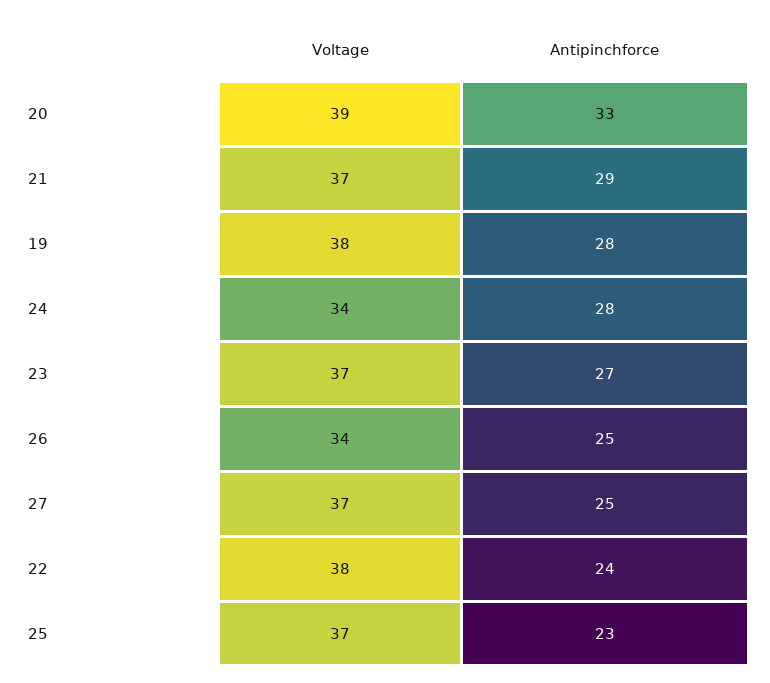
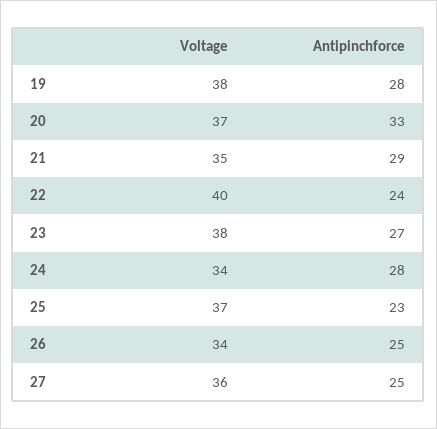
  {
    "Voltage": {
-     "20": 39,
+     "20": 37,
-     "21": 37,
+     "21": 35,
      "19": 38,
      "24": 34,
-     "23": 37,
+     "23": 38,
      "26": 34,
-     "27": 37,
+     "27": 36,
-     "22": 38,
+     "22": 40,
      "25": 37
    },
    "Antipinchforce": {
      "20": 33,
      "21": 29,
      "19": 28,
      "24": 28,
      "23": 27,
      "26": 25,
      "27": 25,
      "22": 24,
      "25": 23
    }
  }

